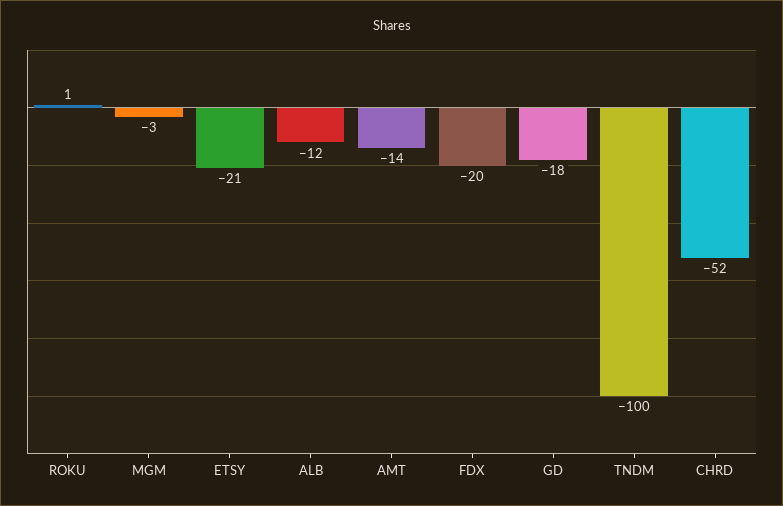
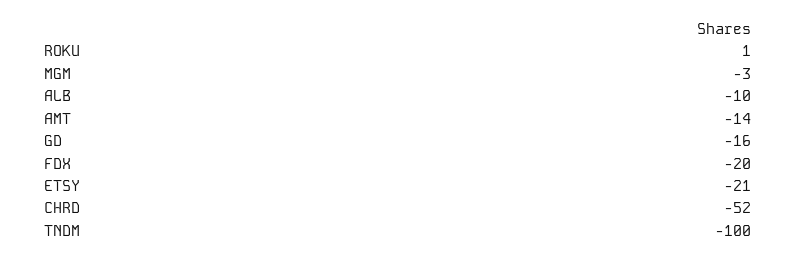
  {
    "ROKU": 1,
    "MGM": -3,
    "ETSY": -21,
-   "ALB": -12,
+   "ALB": -10,
    "AMT": -14,
    "FDX": -20,
-   "GD": -18,
+   "GD": -16,
    "TNDM": -100,
    "CHRD": -52
  }

